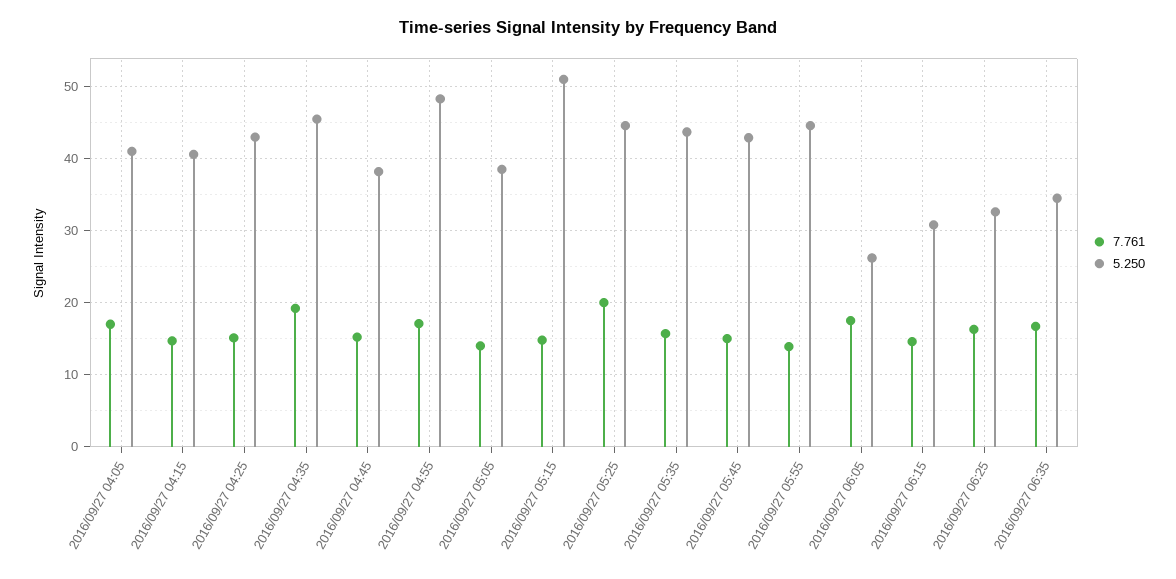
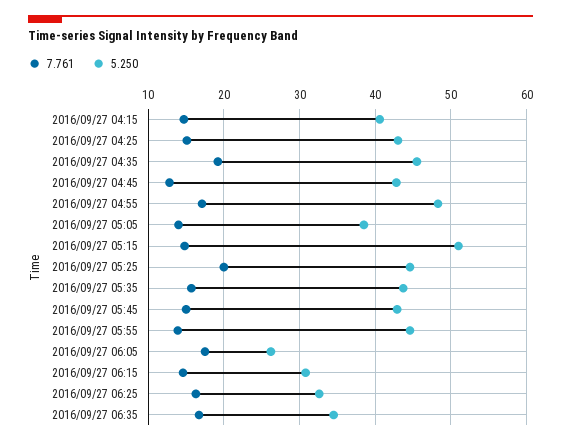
  {
    "7.761": {
-     "2016/09/27 04:05": 17,
      "2016/09/27 04:15": 15,
      "2016/09/27 04:25": 15,
      "2016/09/27 04:35": 19,
-     "2016/09/27 04:45": 15,
+     "2016/09/27 04:45": 13,
      "2016/09/27 04:55": 17,
      "2016/09/27 05:05": 14,
      "2016/09/27 05:15": 15,
      "2016/09/27 05:25": 20,
      "2016/09/27 05:35": 16,
      "2016/09/27 05:45": 15,
      "2016/09/27 05:55": 14,
      "2016/09/27 06:05": 18,
      "2016/09/27 06:15": 15,
      "2016/09/27 06:25": 16,
      "2016/09/27 06:35": 17
    },
    "5.250": {
-     "2016/09/27 04:05": 41,
      "2016/09/27 04:15": 41,
      "2016/09/27 04:25": 43,
      "2016/09/27 04:35": 46,
-     "2016/09/27 04:45": 38,
+     "2016/09/27 04:45": 43,
      "2016/09/27 04:55": 48,
      "2016/09/27 05:05": 39,
      "2016/09/27 05:15": 51,
      "2016/09/27 05:25": 45,
      "2016/09/27 05:35": 44,
      "2016/09/27 05:45": 43,
      "2016/09/27 05:55": 45,
      "2016/09/27 06:05": 26,
      "2016/09/27 06:15": 31,
      "2016/09/27 06:25": 33,
      "2016/09/27 06:35": 35
    }
  }

